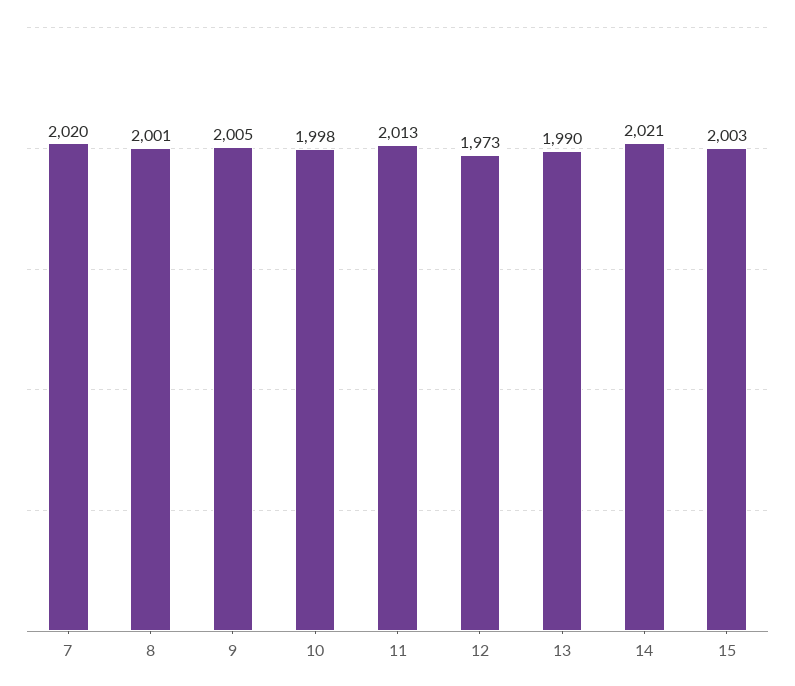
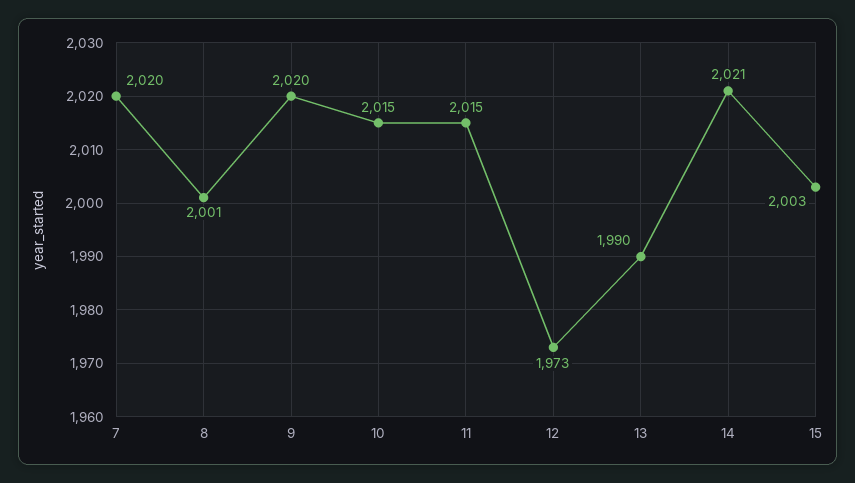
  {
    "7": 2020,
    "8": 2001,
-   "9": 2005,
+   "9": 2020,
-   "10": 1998,
+   "10": 2015,
-   "11": 2013,
+   "11": 2015,
    "12": 1973,
    "13": 1990,
    "14": 2021,
    "15": 2003
  }

